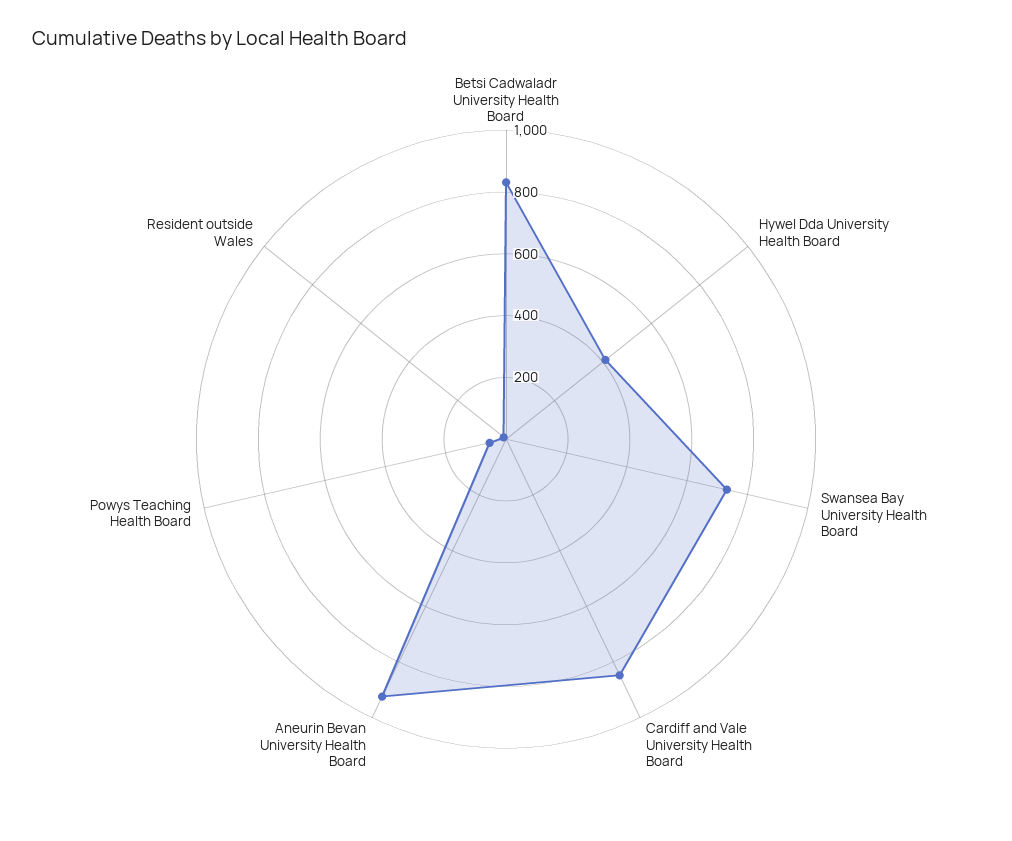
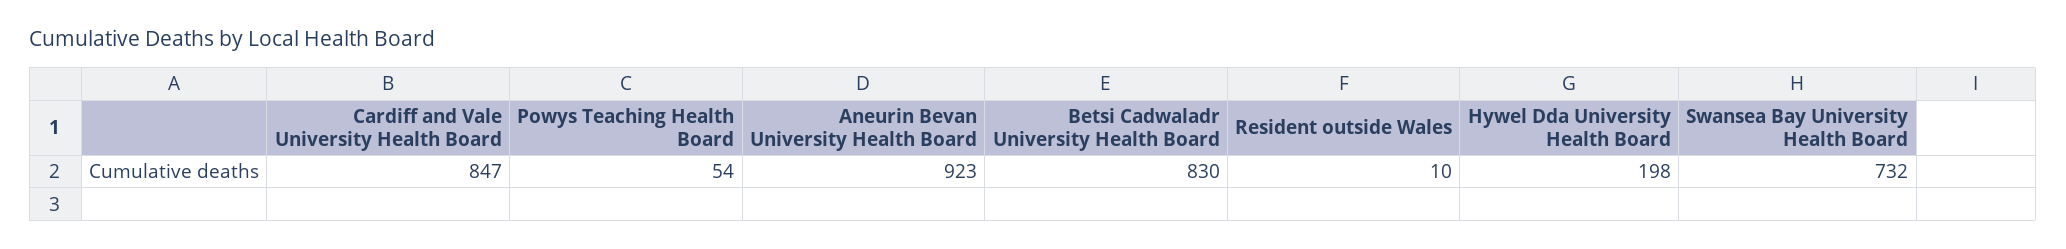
  {
    "Betsi Cadwaladr University Health Board": 830,
-   "Hywel Dda University Health Board": 400,
+   "Hywel Dda University Health Board": 198,
    "Swansea Bay University Health Board": 732,
    "Cardiff and Vale University Health Board": 847,
    "Aneurin Bevan University Health Board": 923,
    "Powys Teaching Health Board": 54,
    "Resident outside Wales": 10
  }

